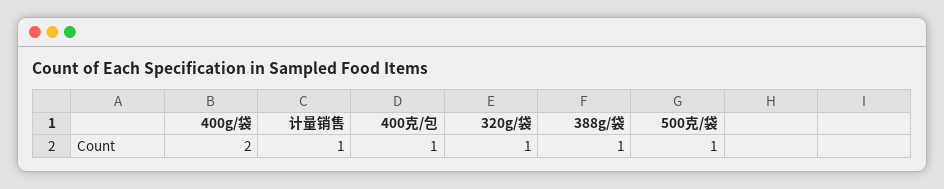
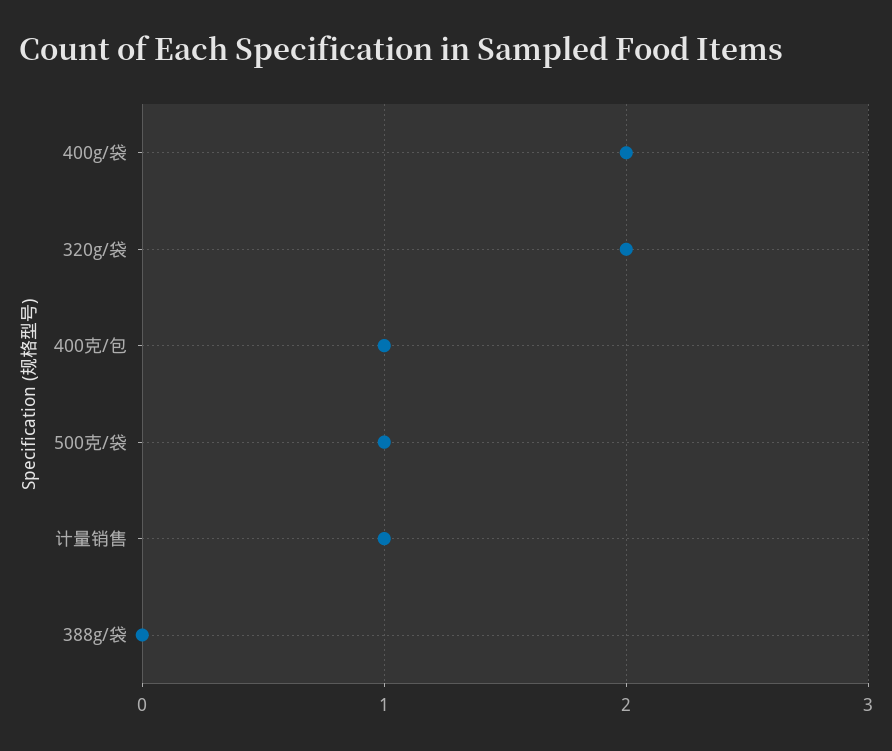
  {
    "400g/袋": 2,
    "计量销售": 1,
    "400克/包": 1,
-   "320g/袋": 1,
+   "320g/袋": 2,
-   "388g/袋": 1,
+   "388g/袋": 0,
    "500克/袋": 1
  }

